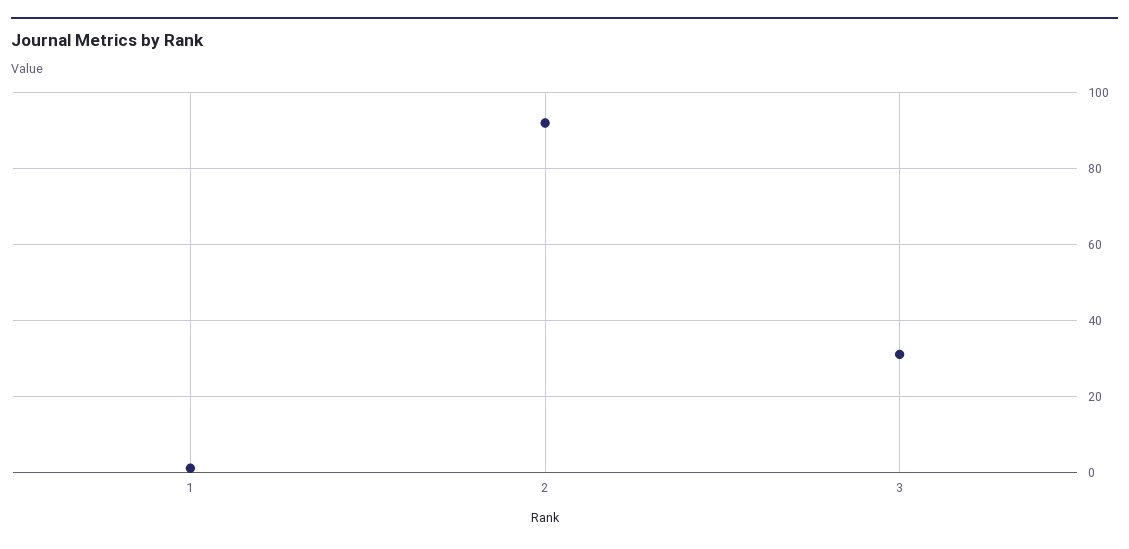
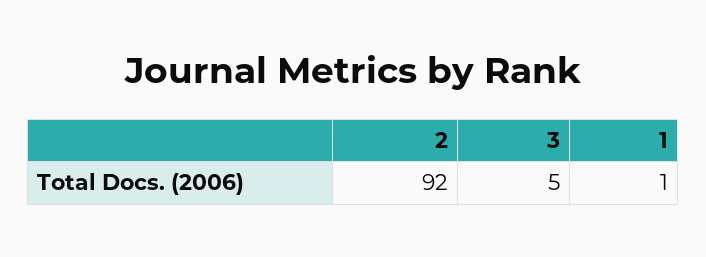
  {
    "1": 1,
    "2": 92,
-   "3": 30
+   "3": 5
  }

